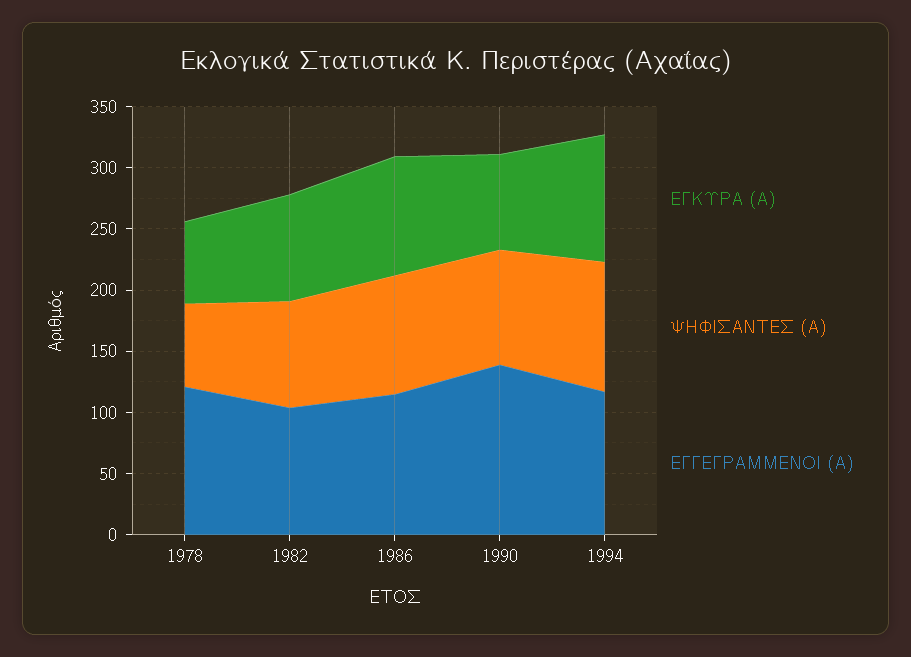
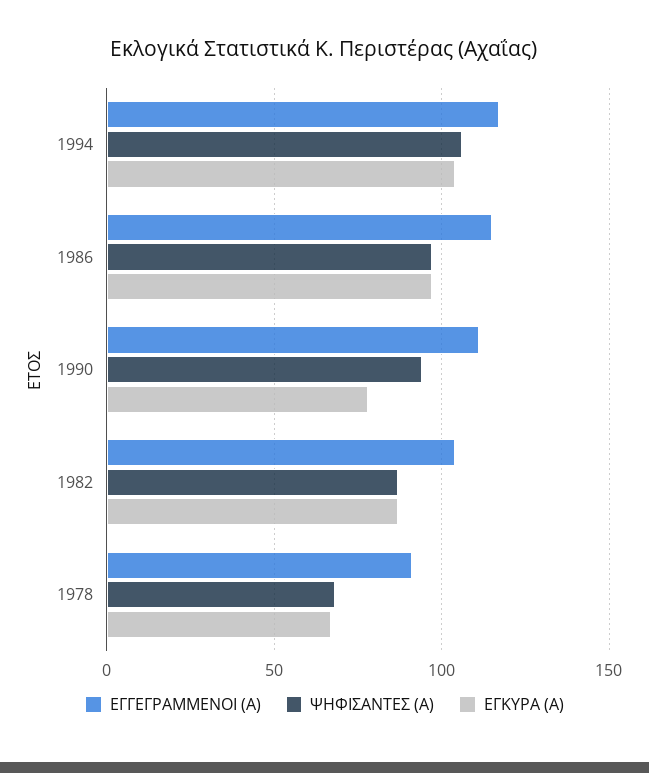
  {
    "ΕΓΚΥΡΑ (Α)": {
      "1978": 65,
      "1982": 85,
      "1986": 95,
      "1990": 80,
      "1994": 105
    },
    "ΨΗΦΙΣΑΝΤΕΣ (Α)": {
      "1978": 70,
      "1982": 85,
      "1986": 95,
      "1990": 95,
      "1994": 105
    },
    "ΕΓΓΕΓΡΑΜΜΕΝΟΙ (Α)": {
-     "1978": 120,
+     "1978": 90,
      "1982": 105,
      "1986": 115,
-     "1990": 140,
+     "1990": 110,
      "1994": 115
    }
  }

